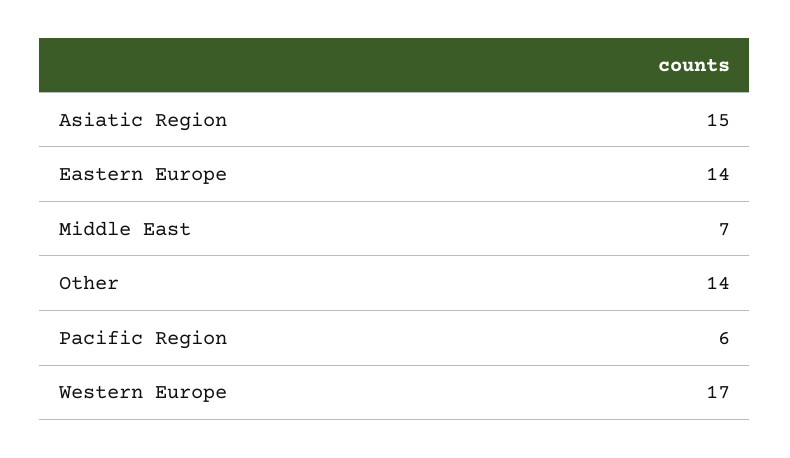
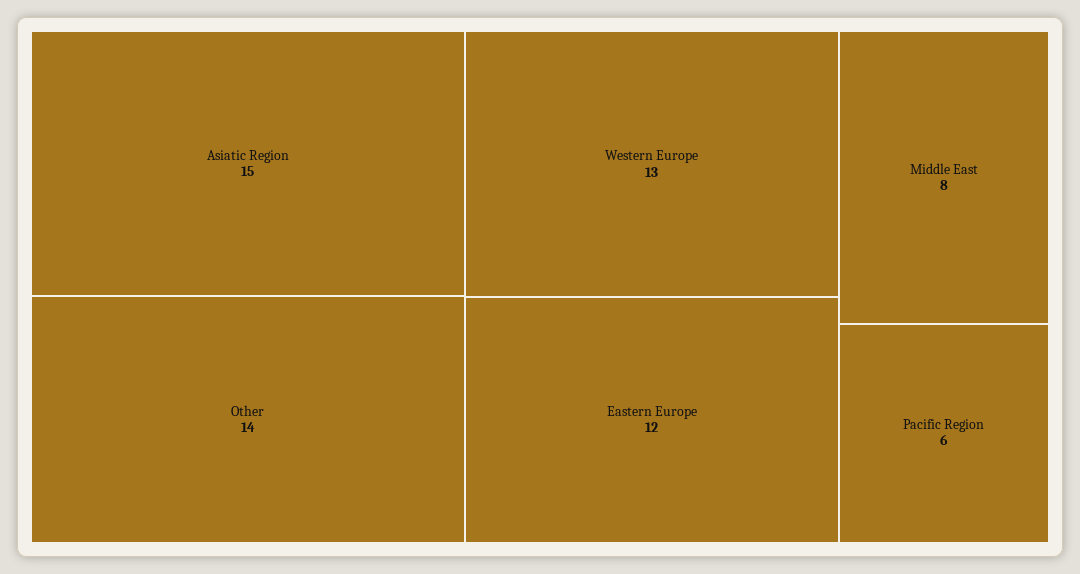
  {
    "Asiatic Region": 15,
-   "Eastern Europe": 14,
+   "Eastern Europe": 12,
-   "Middle East": 7,
+   "Middle East": 8,
    "Other": 14,
    "Pacific Region": 6,
-   "Western Europe": 17
+   "Western Europe": 13
  }

